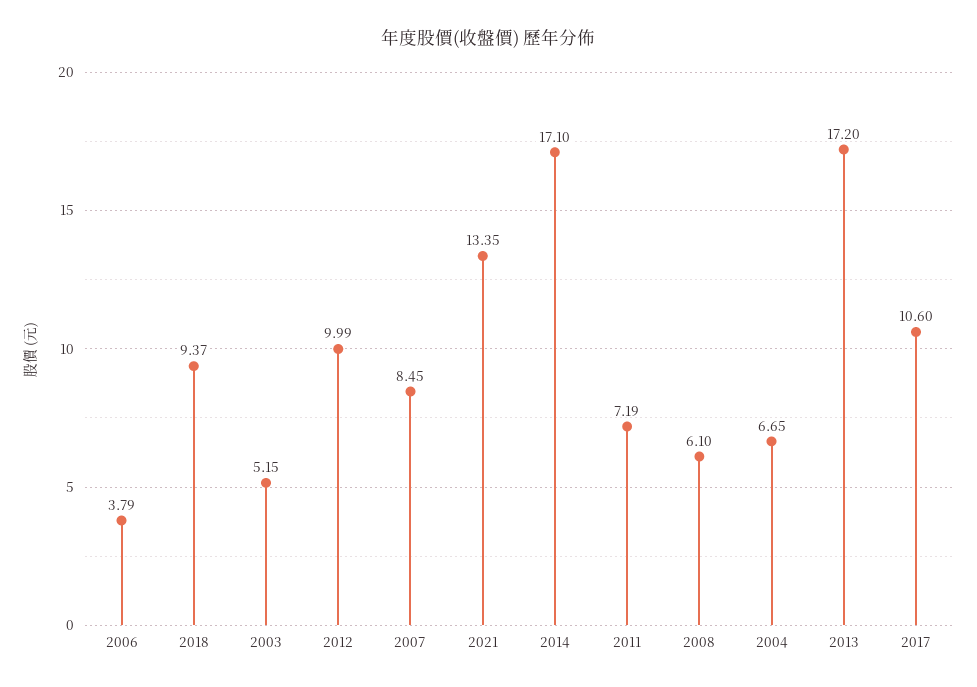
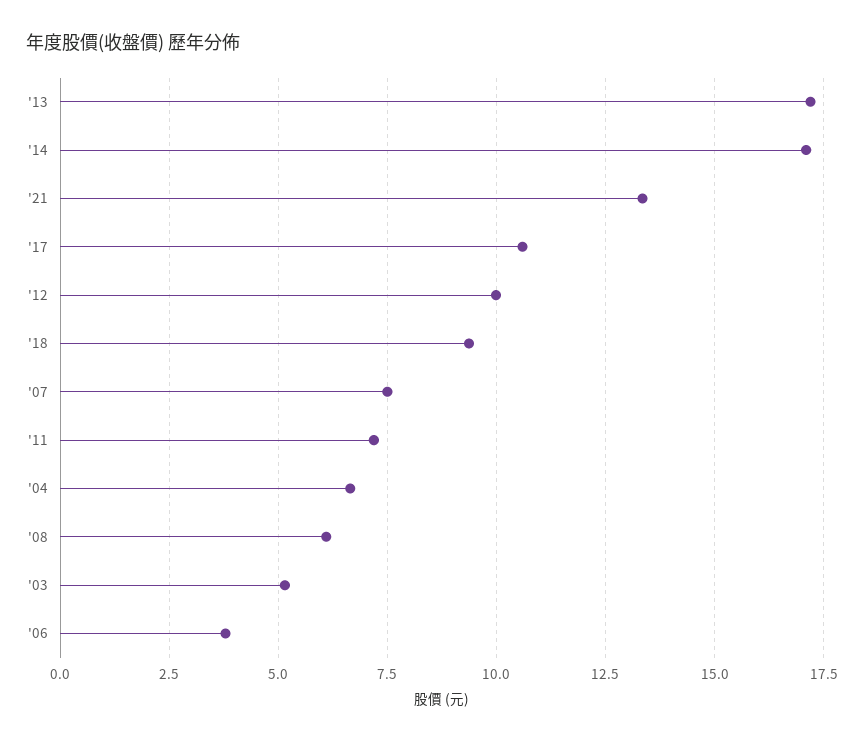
  {
    "2006": 3.79,
    "2018": 9.37,
    "2003": 5.15,
    "2012": 9.99,
-   "2007": 8.45,
+   "2007": 7.5,
    "2021": 13.35,
    "2014": 17.1,
    "2011": 7.19,
    "2008": 6.1,
    "2004": 6.65,
    "2013": 17.2,
    "2017": 10.6
  }

